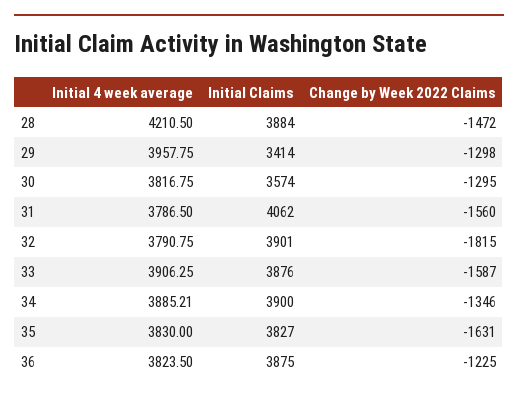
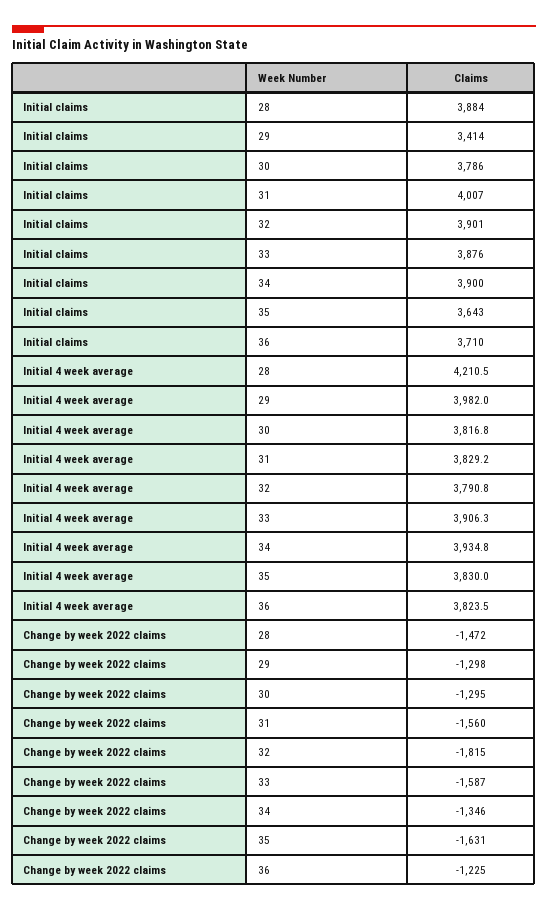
  {
    "Initial 4 week average": {
      "28": 4210.5,
-     "29": 3957.75,
+     "29": 3982,
      "30": 3816.75,
-     "31": 3786.5,
+     "31": 3829.2,
      "32": 3790.75,
      "33": 3906.25,
-     "34": 3885.21,
+     "34": 3934.8,
      "35": 3830,
      "36": 3823.5
    },
    "Initial Claims": {
      "28": 3884,
      "29": 3414,
-     "30": 3574,
+     "30": 3786,
-     "31": 4062,
+     "31": 4007,
      "32": 3901,
      "33": 3876,
      "34": 3900,
-     "35": 3827,
+     "35": 3643,
-     "36": 3875
+     "36": 3710
    },
    "Change by Week 2022 Claims": {
      "28": -1472,
      "29": -1298,
      "30": -1295,
      "31": -1560,
      "32": -1815,
      "33": -1587,
      "34": -1346,
      "35": -1631,
      "36": -1225
    }
  }

